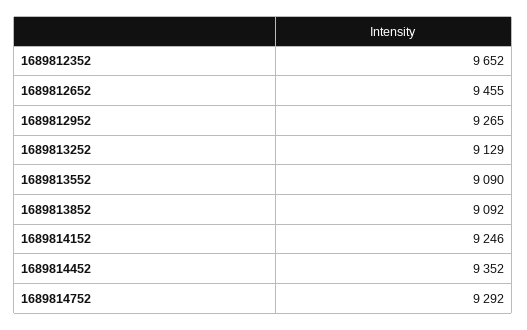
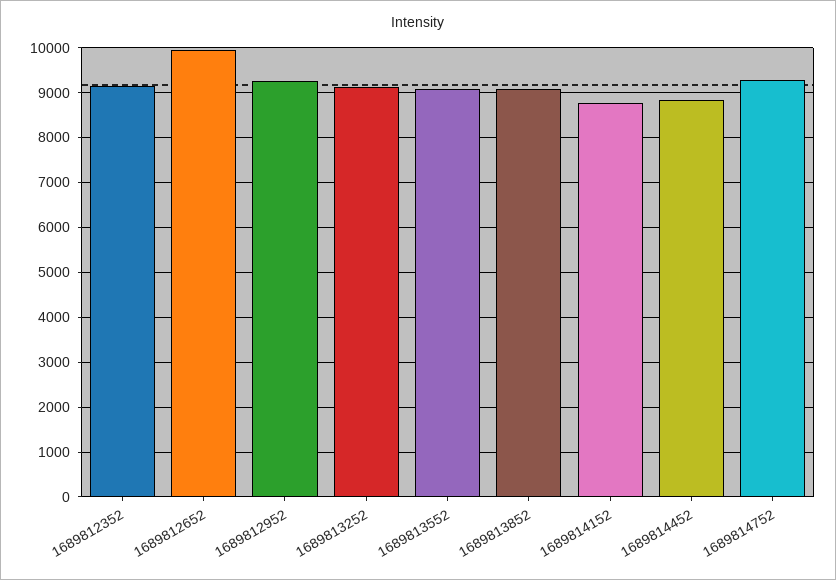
  {
-   "1689812352": 9652,
+   "1689812352": 9200,
-   "1689812652": 9455,
+   "1689812652": 10000,
    "1689812952": 9265,
    "1689813252": 9129,
    "1689813552": 9090,
    "1689813852": 9092,
-   "1689814152": 9246,
+   "1689814152": 8800,
-   "1689814452": 9352,
+   "1689814452": 8800,
    "1689814752": 9292
  }

